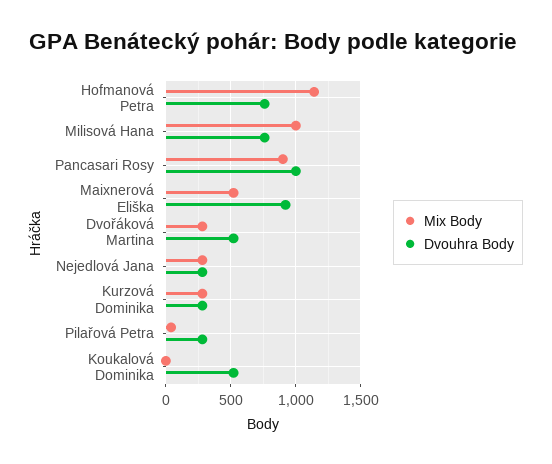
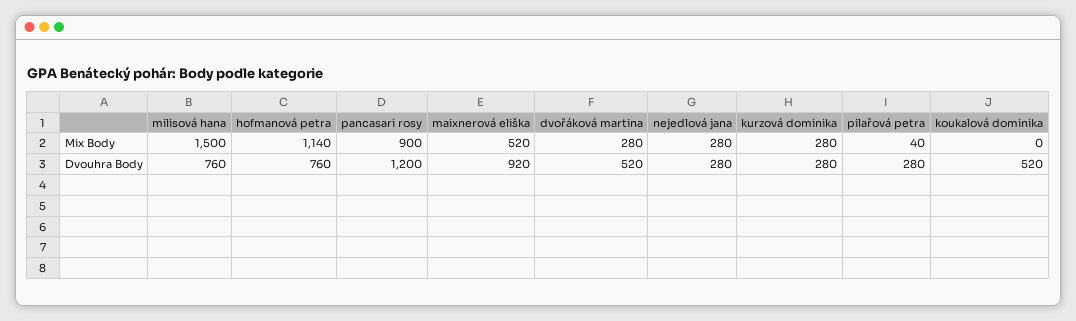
  {
    "Mix Body": {
      "Hofmanová Petra": 1140,
-     "Milisová Hana": 1000,
+     "Milisová Hana": 1500,
      "Pancasari Rosy": 900,
      "Maixnerová Eliška": 520,
      "Dvořáková Martina": 280,
      "Nejedlová Jana": 280,
      "Kurzová Dominika": 280,
      "Pilařová Petra": 40,
      "Koukalová Dominika": 0
    },
    "Dvouhra Body": {
      "Hofmanová Petra": 760,
      "Milisová Hana": 760,
-     "Pancasari Rosy": 1000,
+     "Pancasari Rosy": 1200,
      "Maixnerová Eliška": 920,
      "Dvořáková Martina": 520,
      "Nejedlová Jana": 280,
      "Kurzová Dominika": 280,
      "Pilařová Petra": 280,
      "Koukalová Dominika": 520
    }
  }

